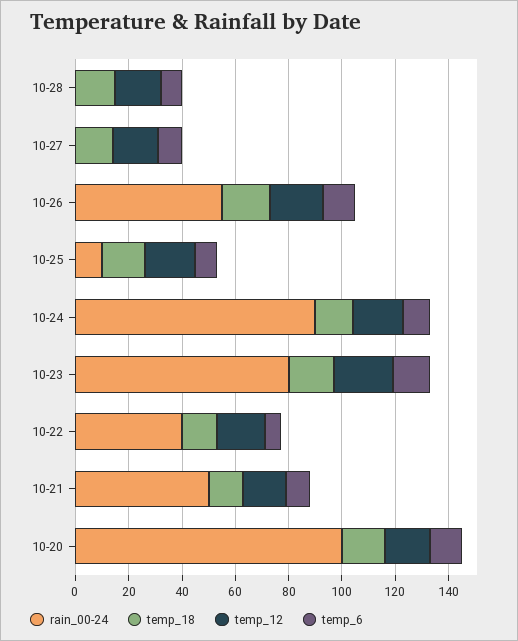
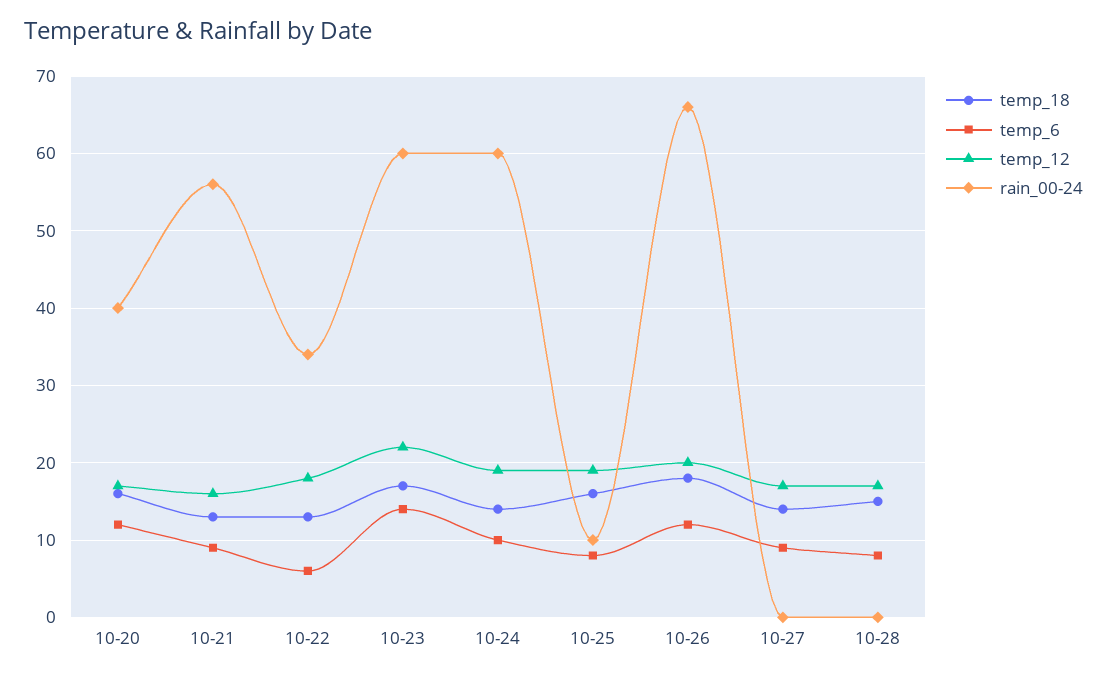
  {
    "rain_00-24": {
      "10-28": 0,
      "10-27": 0,
-     "10-26": 55,
+     "10-26": 66,
      "10-25": 10,
-     "10-24": 90,
+     "10-24": 60,
-     "10-23": 80,
+     "10-23": 60,
-     "10-22": 40,
+     "10-22": 34,
-     "10-21": 50,
+     "10-21": 56,
-     "10-20": 100
+     "10-20": 40
    },
    "temp_18": {
      "10-28": 15,
      "10-27": 14,
      "10-26": 18,
      "10-25": 16,
      "10-24": 14,
      "10-23": 17,
      "10-22": 13,
      "10-21": 13,
      "10-20": 16
    },
    "temp_12": {
      "10-28": 17,
      "10-27": 17,
      "10-26": 20,
      "10-25": 19,
      "10-24": 19,
      "10-23": 22,
      "10-22": 18,
      "10-21": 16,
      "10-20": 17
    },
    "temp_6": {
      "10-28": 8,
      "10-27": 9,
      "10-26": 12,
      "10-25": 8,
      "10-24": 10,
      "10-23": 14,
      "10-22": 6,
      "10-21": 9,
      "10-20": 12
    }
  }

